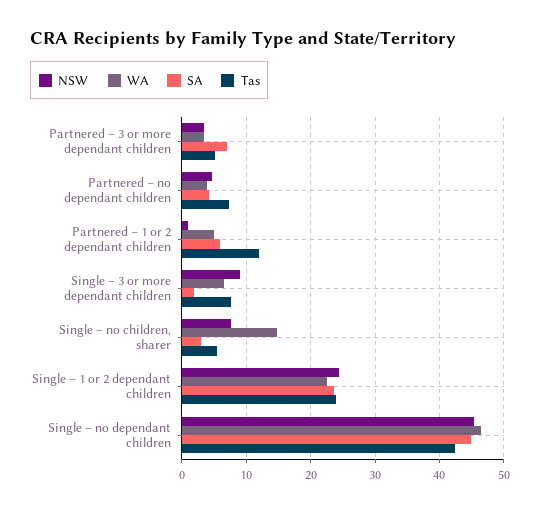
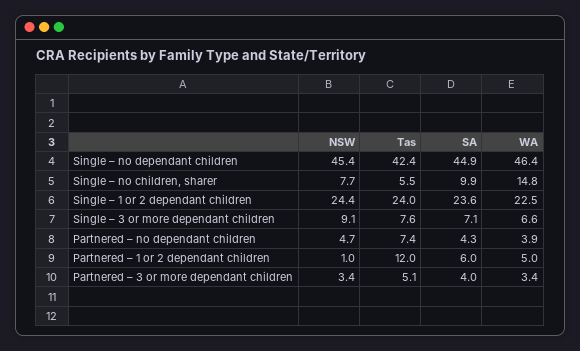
  {
    "NSW": {
      "Partnered – 3 or more dependant children": 3.4,
      "Partnered – no dependant children": 4.7,
      "Partnered – 1 or 2 dependant children": 1,
      "Single – 3 or more dependant children": 9.1,
      "Single – no children, sharer": 7.7,
      "Single – 1 or 2 dependant children": 24.4,
      "Single – no dependant children": 45.4
    },
    "WA": {
      "Partnered – 3 or more dependant children": 3.4,
      "Partnered – no dependant children": 3.9,
      "Partnered – 1 or 2 dependant children": 5,
      "Single – 3 or more dependant children": 6.6,
      "Single – no children, sharer": 14.8,
      "Single – 1 or 2 dependant children": 22.5,
      "Single – no dependant children": 46.4
    },
    "SA": {
-     "Partnered – 3 or more dependant children": 7,
+     "Partnered – 3 or more dependant children": 4,
      "Partnered – no dependant children": 4.3,
      "Partnered – 1 or 2 dependant children": 6,
-     "Single – 3 or more dependant children": 2,
+     "Single – 3 or more dependant children": 7.1,
-     "Single – no children, sharer": 3,
+     "Single – no children, sharer": 9.9,
      "Single – 1 or 2 dependant children": 23.6,
      "Single – no dependant children": 44.9
    },
    "Tas": {
      "Partnered – 3 or more dependant children": 5.1,
      "Partnered – no dependant children": 7.4,
      "Partnered – 1 or 2 dependant children": 12,
      "Single – 3 or more dependant children": 7.6,
      "Single – no children, sharer": 5.5,
      "Single – 1 or 2 dependant children": 24,
      "Single – no dependant children": 42.4
    }
  }

